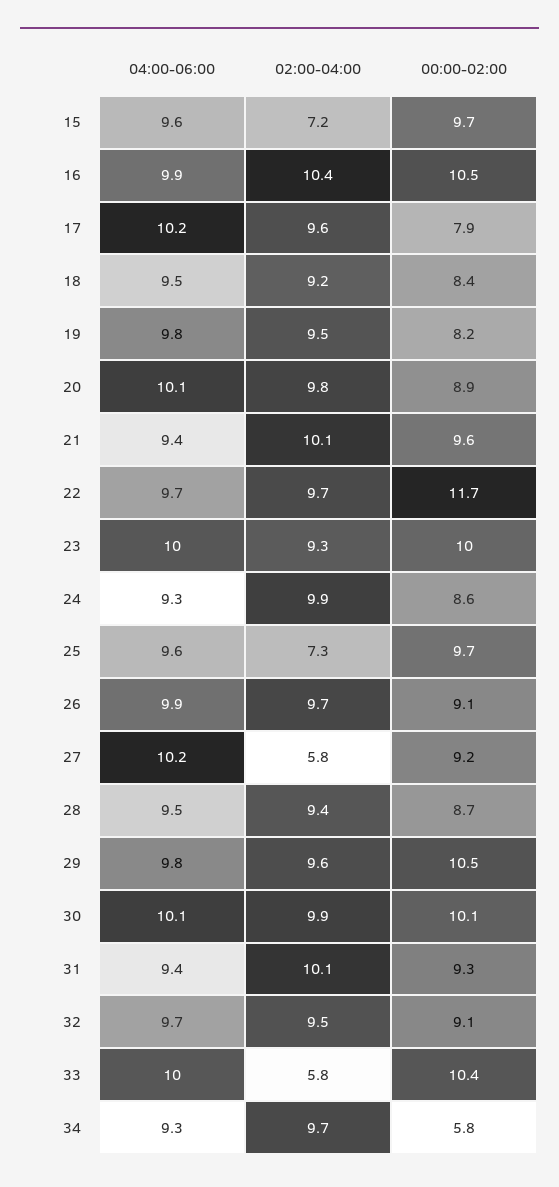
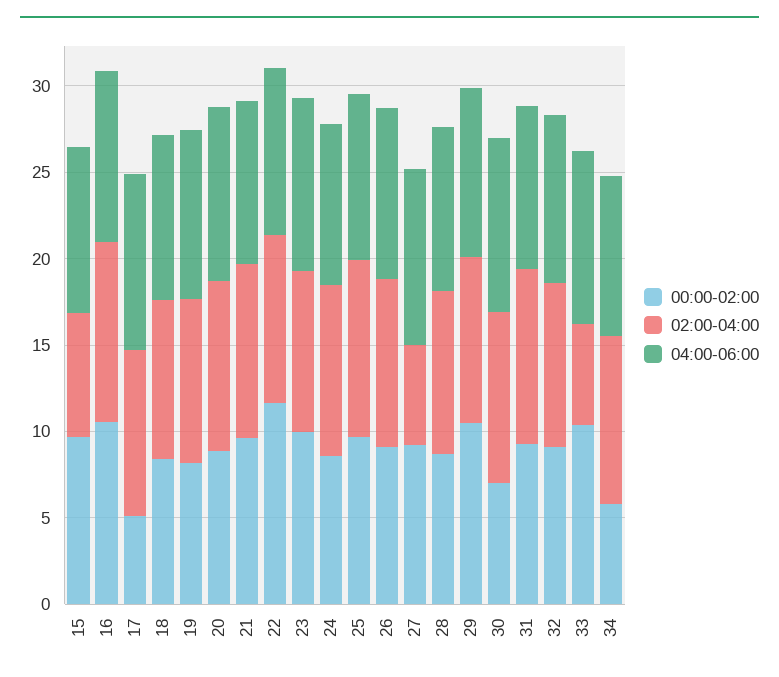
  {
    "04:00-06:00": {
      "15": 9.6,
      "16": 9.9,
      "17": 10.2,
      "18": 9.5,
      "19": 9.8,
      "20": 10.1,
      "21": 9.4,
      "22": 9.7,
      "23": 10,
      "24": 9.3,
      "25": 9.6,
      "26": 9.9,
      "27": 10.2,
      "28": 9.5,
      "29": 9.8,
      "30": 10.1,
      "31": 9.4,
      "32": 9.7,
      "33": 10,
      "34": 9.3
    },
    "02:00-04:00": {
      "15": 7.2,
      "16": 10.4,
      "17": 9.6,
      "18": 9.2,
      "19": 9.5,
      "20": 9.8,
      "21": 10.1,
      "22": 9.7,
      "23": 9.3,
      "24": 9.9,
-     "25": 7.3,
+     "25": 10,
      "26": 9.7,
      "27": 5.8,
      "28": 9.4,
      "29": 9.6,
      "30": 9.9,
      "31": 10.1,
      "32": 9.5,
      "33": 5.8,
      "34": 9.7
    },
    "00:00-02:00": {
      "15": 9.7,
      "16": 10.5,
-     "17": 7.9,
+     "17": 5,
      "18": 8.4,
      "19": 8.2,
      "20": 8.9,
      "21": 9.6,
      "22": 11.7,
      "23": 10,
      "24": 8.6,
      "25": 9.7,
      "26": 9.1,
      "27": 9.2,
      "28": 8.7,
      "29": 10.5,
-     "30": 10.1,
+     "30": 7,
      "31": 9.3,
      "32": 9.1,
      "33": 10.4,
      "34": 5.8
    }
  }

